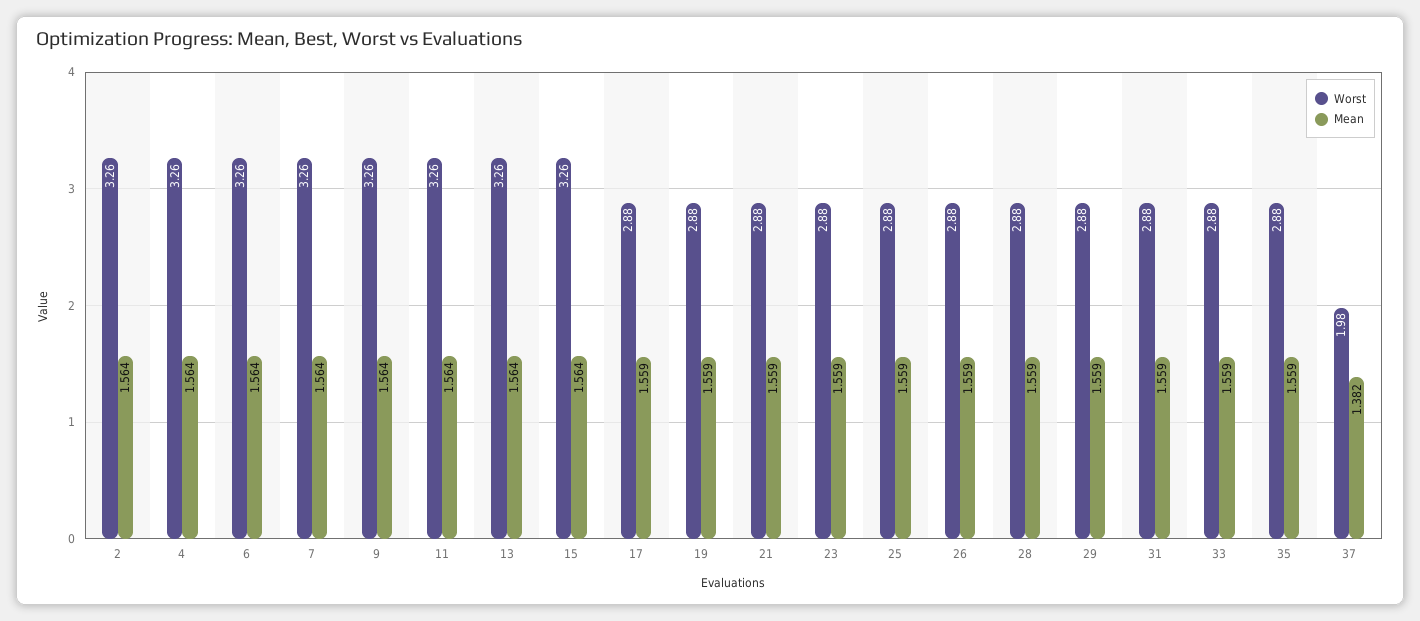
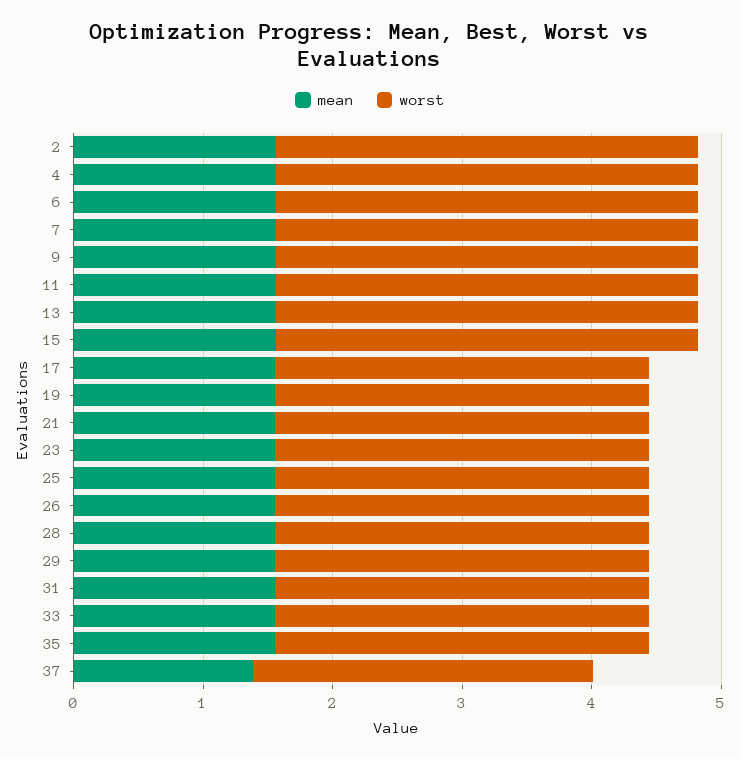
  {
    "Worst": {
      "2": 3.26,
      "4": 3.26,
      "6": 3.26,
      "7": 3.26,
      "9": 3.26,
      "11": 3.26,
      "13": 3.26,
      "15": 3.26,
      "17": 2.88,
      "19": 2.88,
      "21": 2.88,
      "23": 2.88,
      "25": 2.88,
      "26": 2.88,
      "28": 2.88,
      "29": 2.88,
      "31": 2.88,
      "33": 2.88,
      "35": 2.88,
-     "37": 1.98
+     "37": 2.6
    },
    "Mean": {
      "2": 1.564,
      "4": 1.564,
      "6": 1.564,
      "7": 1.564,
      "9": 1.564,
      "11": 1.564,
      "13": 1.564,
      "15": 1.564,
      "17": 1.559,
      "19": 1.559,
      "21": 1.559,
      "23": 1.559,
      "25": 1.559,
      "26": 1.559,
      "28": 1.559,
      "29": 1.559,
      "31": 1.559,
      "33": 1.559,
      "35": 1.559,
      "37": 1.382
    }
  }

